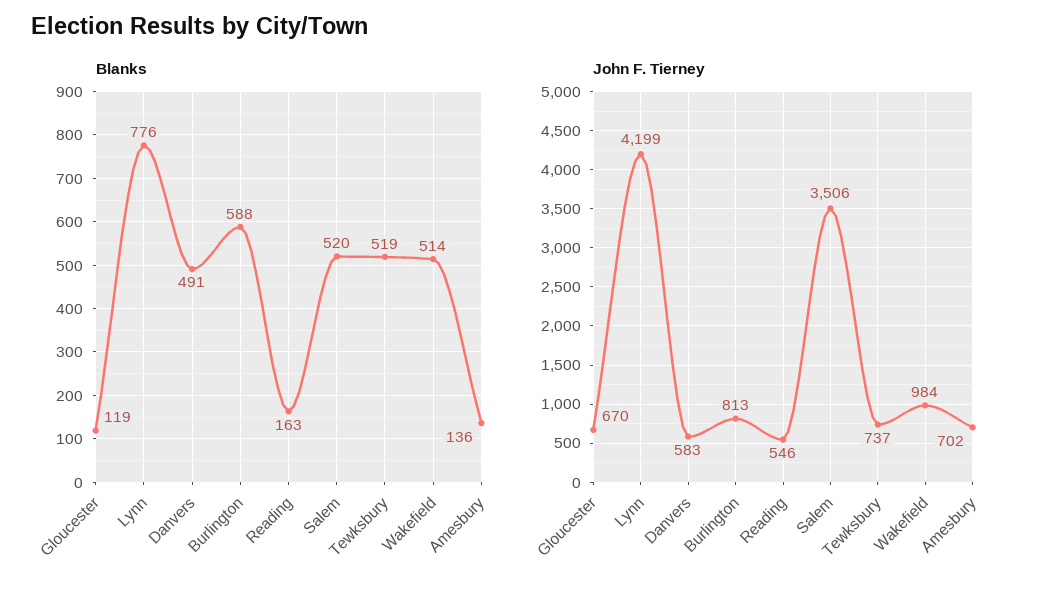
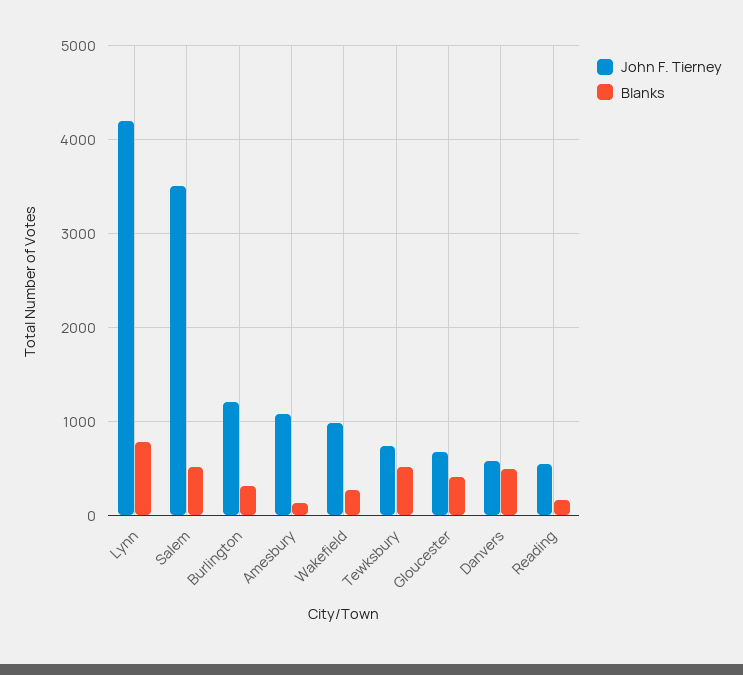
  {
    "Blanks": {
-     "Gloucester": 119,
+     "Gloucester": 400,
      "Lynn": 776,
      "Danvers": 491,
-     "Burlington": 588,
+     "Burlington": 300,
      "Reading": 163,
      "Salem": 520,
      "Tewksbury": 519,
-     "Wakefield": 514,
+     "Wakefield": 300,
      "Amesbury": 136
    },
    "John F. Tierney": {
      "Gloucester": 670,
      "Lynn": 4199,
      "Danvers": 583,
-     "Burlington": 813,
+     "Burlington": 1200,
      "Reading": 546,
      "Salem": 3506,
      "Tewksbury": 737,
      "Wakefield": 984,
-     "Amesbury": 702
+     "Amesbury": 1100
    }
  }

